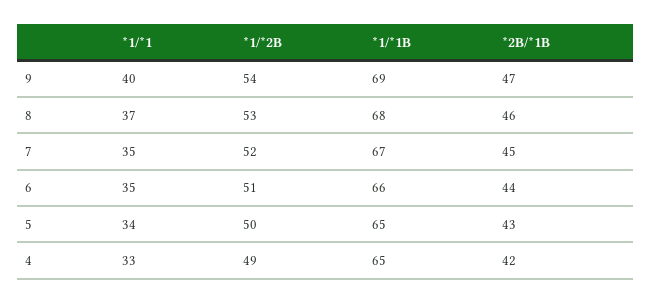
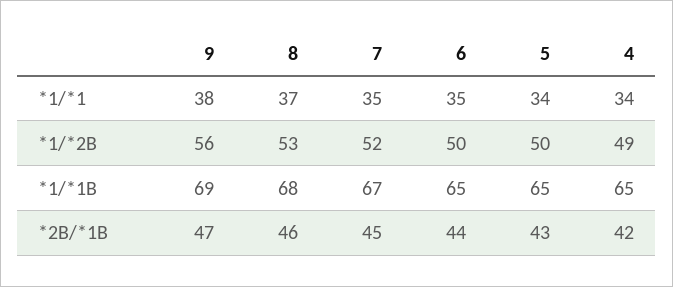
  {
    "*1/*1": {
-     "9": 40,
+     "9": 38,
      "8": 37,
      "7": 35,
      "6": 35,
      "5": 34,
-     "4": 33
+     "4": 34
    },
    "*1/*2B": {
-     "9": 54,
+     "9": 56,
      "8": 53,
      "7": 52,
-     "6": 51,
+     "6": 50,
      "5": 50,
      "4": 49
    },
    "*1/*1B": {
      "9": 69,
      "8": 68,
      "7": 67,
-     "6": 66,
+     "6": 65,
      "5": 65,
      "4": 65
    },
    "*2B/*1B": {
      "9": 47,
      "8": 46,
      "7": 45,
      "6": 44,
      "5": 43,
      "4": 42
    }
  }

